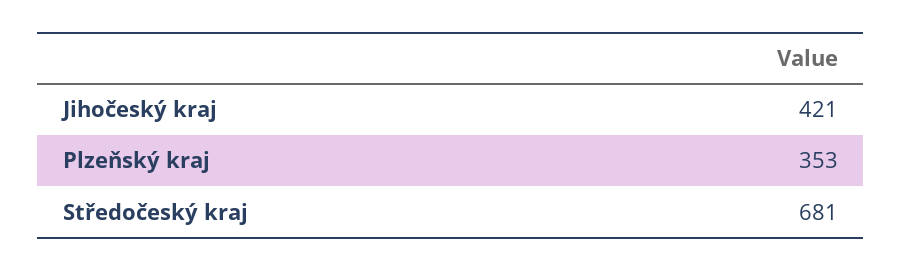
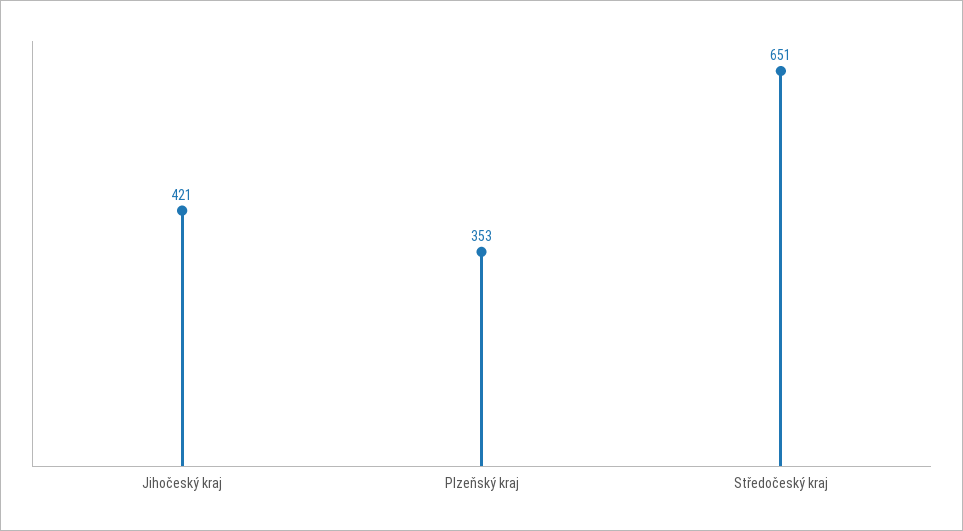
  {
    "Jihočeský kraj": 421,
    "Plzeňský kraj": 353,
-   "Středočeský kraj": 681
+   "Středočeský kraj": 651
  }

